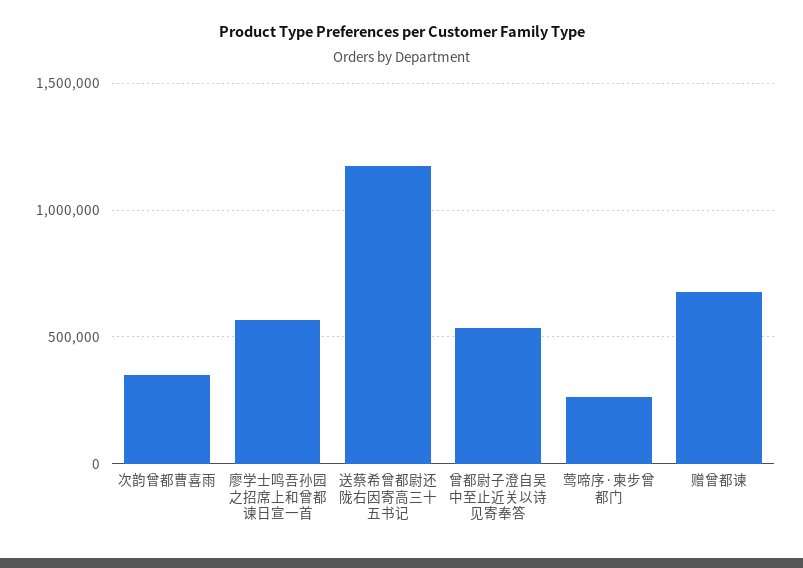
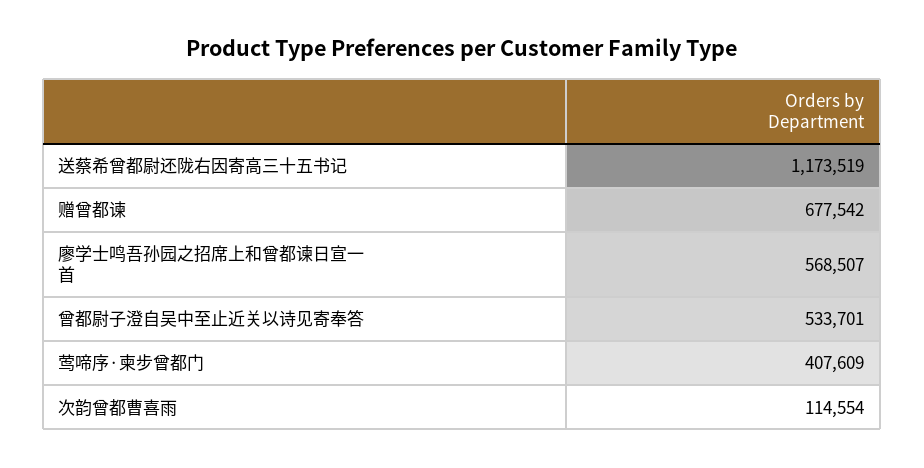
  {
-   "次韵曾都曹喜雨": 350000,
+   "次韵曾都曹喜雨": 114554,
    "廖学士鸣吾孙园之招席上和曾都谏日宣一首": 568507,
    "送蔡希曾都尉还陇右因寄高三十五书记": 1173519,
    "曾都尉子澄自吴中至止近关以诗见寄奉答": 533701,
-   "莺啼序·柬步曾都门": 250000,
+   "莺啼序·柬步曾都门": 407609,
    "赠曾都谏": 677542
  }

